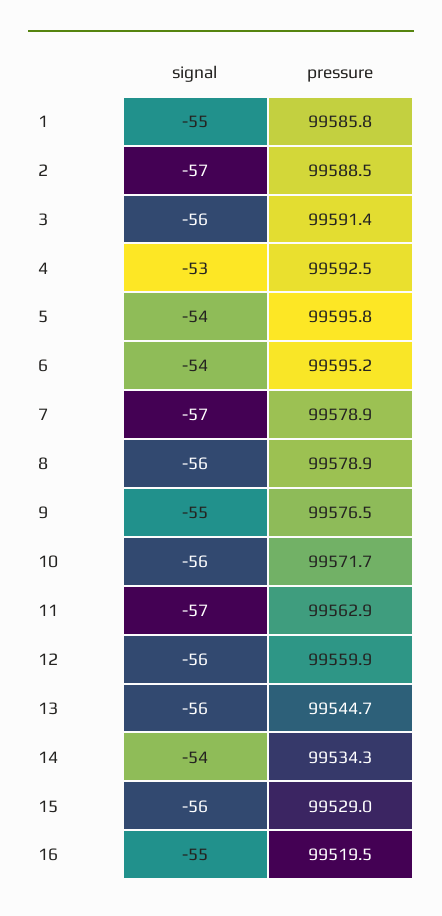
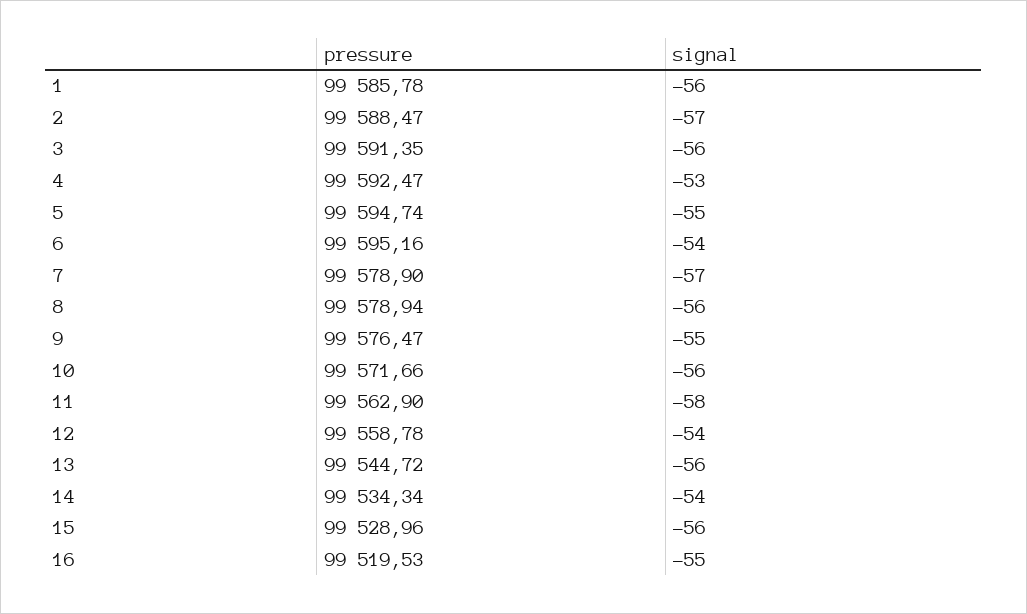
  {
    "signal": {
-     "1": -55,
+     "1": -56,
      "2": -57,
      "3": -56,
      "4": -53,
-     "5": -54,
+     "5": -55,
      "6": -54,
      "7": -57,
      "8": -56,
      "9": -55,
      "10": -56,
-     "11": -57,
+     "11": -58,
-     "12": -56,
+     "12": -54,
      "13": -56,
      "14": -54,
      "15": -56,
      "16": -55
    },
    "pressure": {
      "1": 99585.78,
      "2": 99588.47,
      "3": 99591.35,
      "4": 99592.47,
-     "5": 99595.8,
+     "5": 99594.74,
      "6": 99595.16,
      "7": 99578.9,
      "8": 99578.94,
      "9": 99576.47,
      "10": 99571.66,
      "11": 99562.9,
-     "12": 99559.9,
+     "12": 99558.78,
      "13": 99544.72,
      "14": 99534.34,
      "15": 99528.96,
      "16": 99519.53
    }
  }

